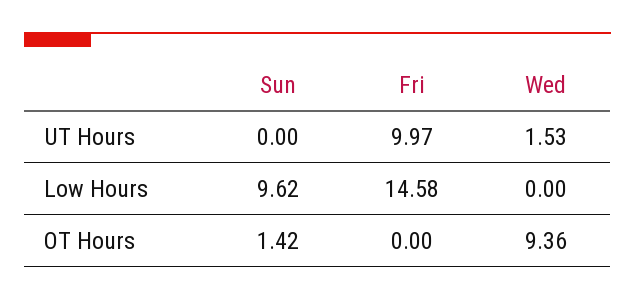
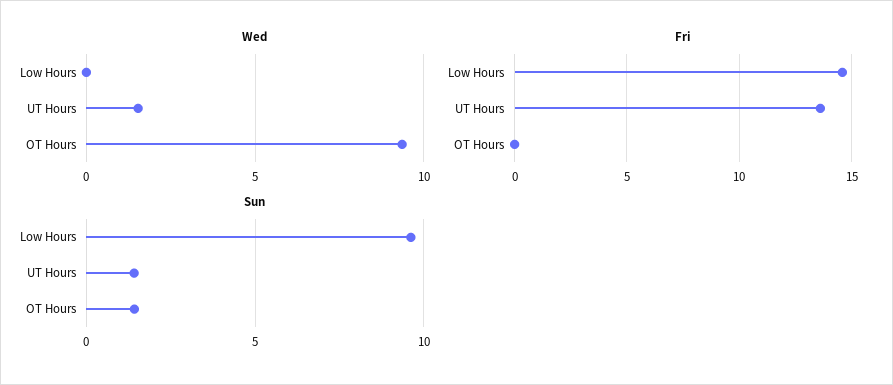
  {
    "Sun": {
-     "UT Hours": 0,
+     "UT Hours": 1.5,
      "Low Hours": 9.62,
      "OT Hours": 1.42
    },
    "Fri": {
-     "UT Hours": 9.97,
+     "UT Hours": 13.5,
      "Low Hours": 14.58,
      "OT Hours": 0
    },
    "Wed": {
      "UT Hours": 1.53,
      "Low Hours": 0,
      "OT Hours": 9.36
    }
  }

